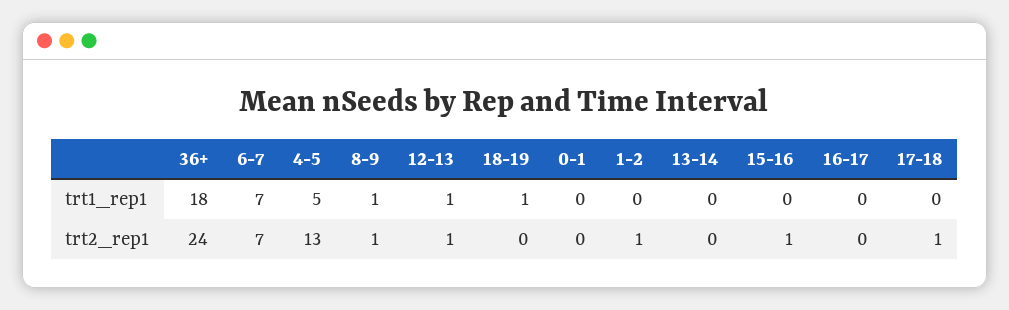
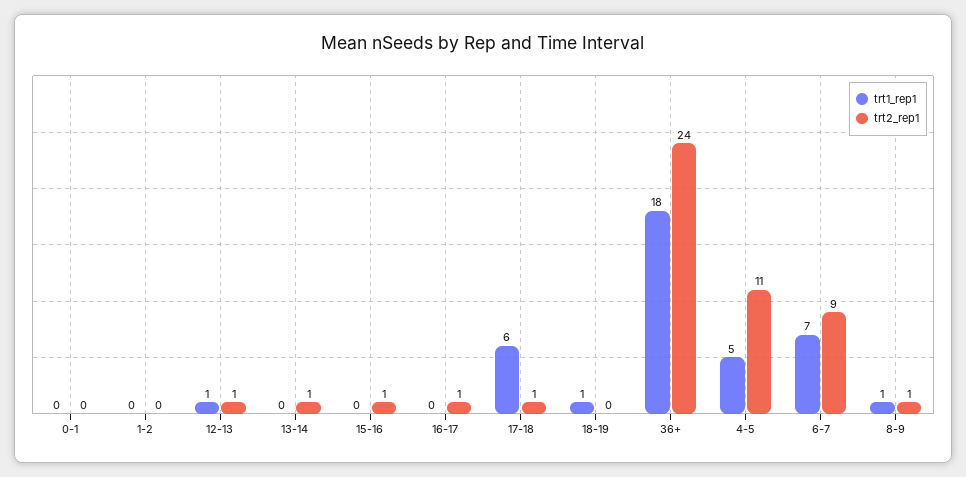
  {
    "trt1_rep1": {
      "36+": 18,
      "6-7": 7,
      "4-5": 5,
      "8-9": 1,
      "12-13": 1,
      "18-19": 1,
      "0-1": 0,
      "1-2": 0,
      "13-14": 0,
      "15-16": 0,
      "16-17": 0,
-     "17-18": 0
+     "17-18": 6
    },
    "trt2_rep1": {
      "36+": 24,
-     "6-7": 7,
+     "6-7": 9,
-     "4-5": 13,
+     "4-5": 11,
      "8-9": 1,
      "12-13": 1,
      "18-19": 0,
      "0-1": 0,
-     "1-2": 1,
+     "1-2": 0,
-     "13-14": 0,
+     "13-14": 1,
      "15-16": 1,
-     "16-17": 0,
+     "16-17": 1,
      "17-18": 1
    }
  }

